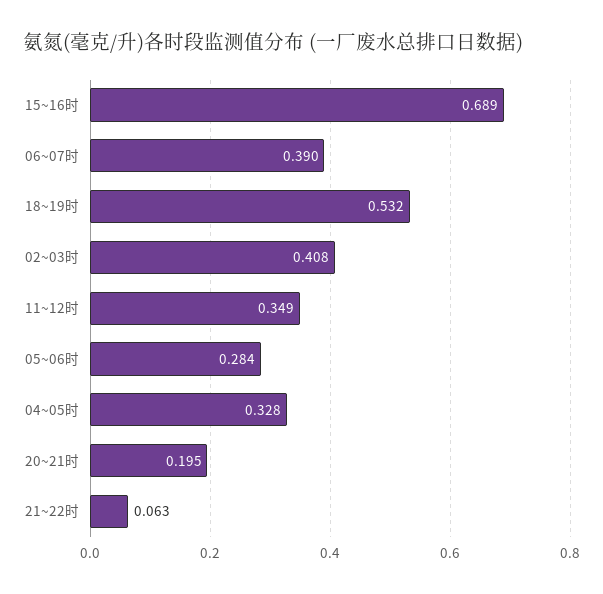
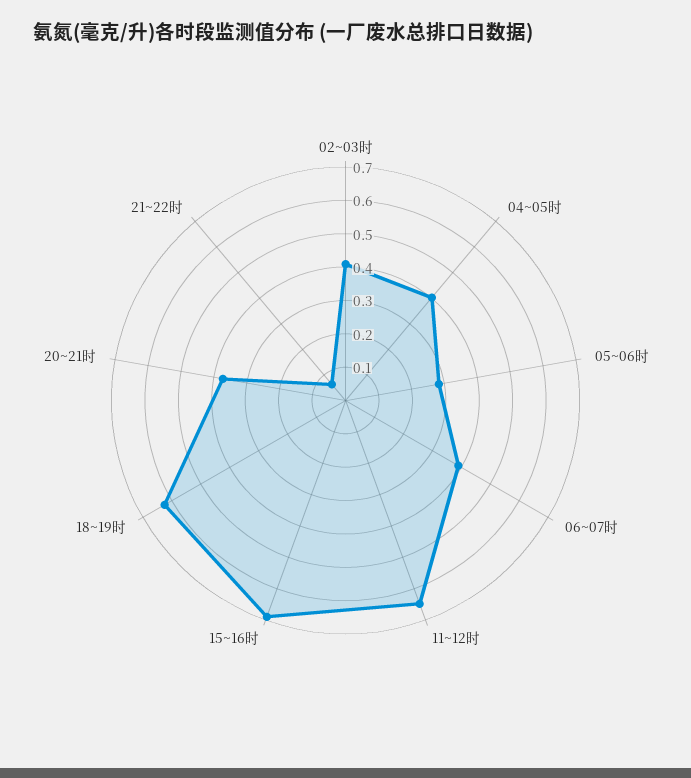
  {
    "15~16时": 0.689,
    "06~07时": 0.39,
-   "18~19时": 0.532,
+   "18~19时": 0.625,
    "02~03时": 0.408,
-   "11~12时": 0.349,
+   "11~12时": 0.65,
    "05~06时": 0.284,
-   "04~05时": 0.328,
+   "04~05时": 0.4,
-   "20~21时": 0.195,
+   "20~21时": 0.375,
    "21~22时": 0.063
  }

